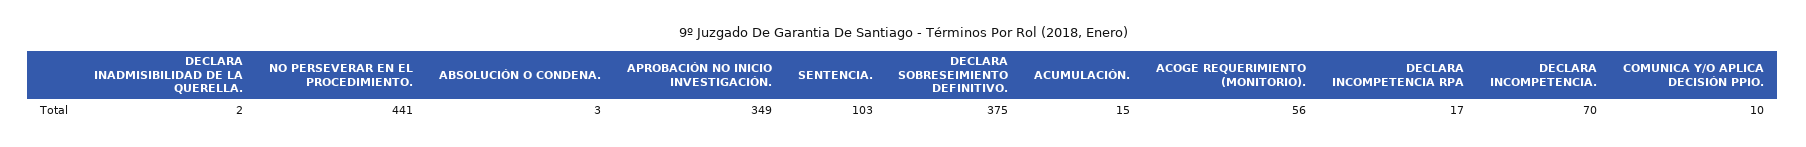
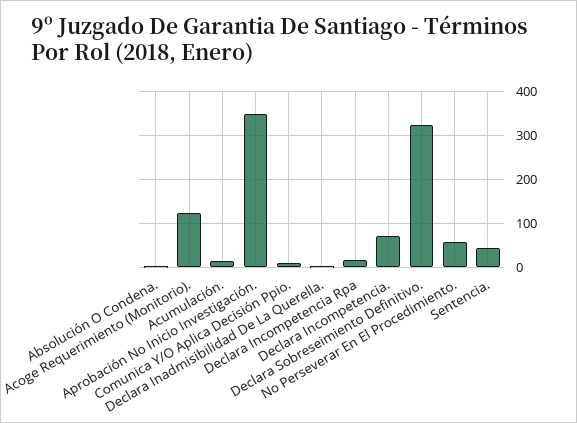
  {
    "DECLARA INADMISIBILIDAD DE LA QUERELLA.": 2,
-   "NO PERSEVERAR EN EL PROCEDIMIENTO.": 441,
+   "NO PERSEVERAR EN EL PROCEDIMIENTO.": 60,
    "ABSOLUCIÓN O CONDENA.": 3,
    "APROBACIÓN NO INICIO INVESTIGACIÓN.": 349,
-   "SENTENCIA.": 103,
+   "SENTENCIA.": 40,
-   "DECLARA SOBRESEIMIENTO DEFINITIVO.": 375,
+   "DECLARA SOBRESEIMIENTO DEFINITIVO.": 320,
    "ACUMULACIÓN.": 15,
-   "ACOGE REQUERIMIENTO (MONITORIO).": 56,
+   "ACOGE REQUERIMIENTO (MONITORIO).": 120,
    "DECLARA INCOMPETENCIA RPA": 17,
    "DECLARA INCOMPETENCIA.": 70,
    "COMUNICA Y/O APLICA DECISIÓN PPIO.": 10
  }

